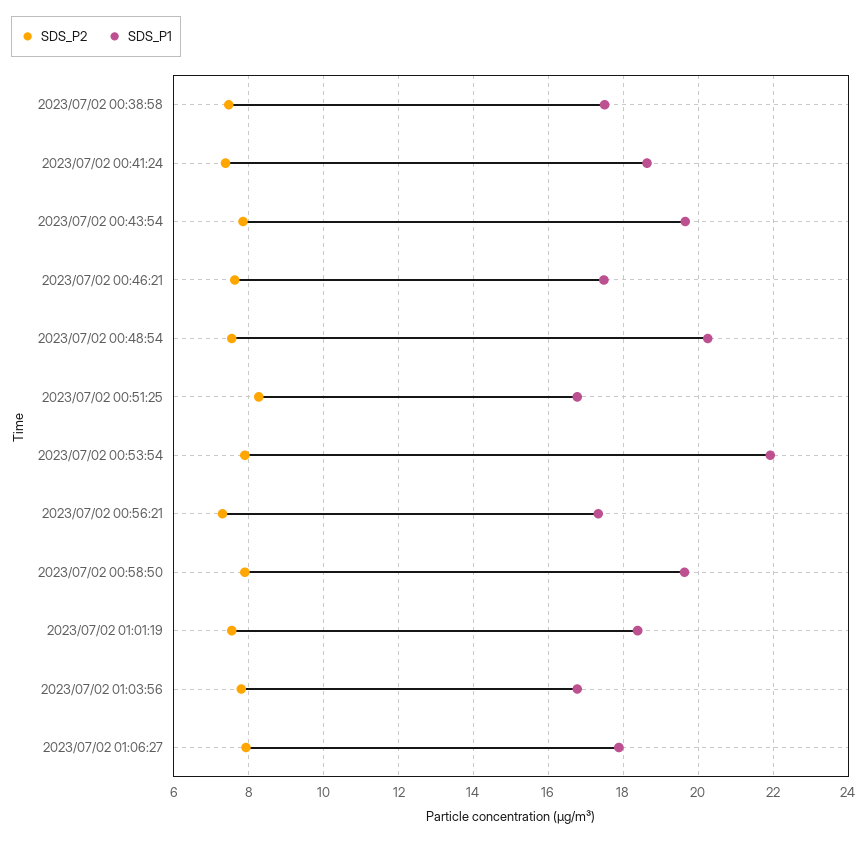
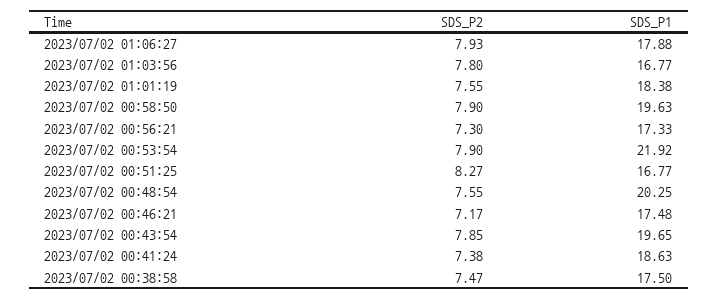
  {
    "SDS_P2": {
      "2023/07/02 00:38:58": 7.47,
      "2023/07/02 00:41:24": 7.38,
      "2023/07/02 00:43:54": 7.85,
-     "2023/07/02 00:46:21": 7.6,
+     "2023/07/02 00:46:21": 7.17,
      "2023/07/02 00:48:54": 7.55,
      "2023/07/02 00:51:25": 8.27,
      "2023/07/02 00:53:54": 7.9,
      "2023/07/02 00:56:21": 7.3,
      "2023/07/02 00:58:50": 7.9,
      "2023/07/02 01:01:19": 7.55,
      "2023/07/02 01:03:56": 7.8,
      "2023/07/02 01:06:27": 7.93
    },
    "SDS_P1": {
      "2023/07/02 00:38:58": 17.5,
      "2023/07/02 00:41:24": 18.63,
      "2023/07/02 00:43:54": 19.65,
      "2023/07/02 00:46:21": 17.48,
      "2023/07/02 00:48:54": 20.25,
      "2023/07/02 00:51:25": 16.77,
      "2023/07/02 00:53:54": 21.92,
      "2023/07/02 00:56:21": 17.33,
      "2023/07/02 00:58:50": 19.63,
      "2023/07/02 01:01:19": 18.38,
      "2023/07/02 01:03:56": 16.77,
      "2023/07/02 01:06:27": 17.88
    }
  }

